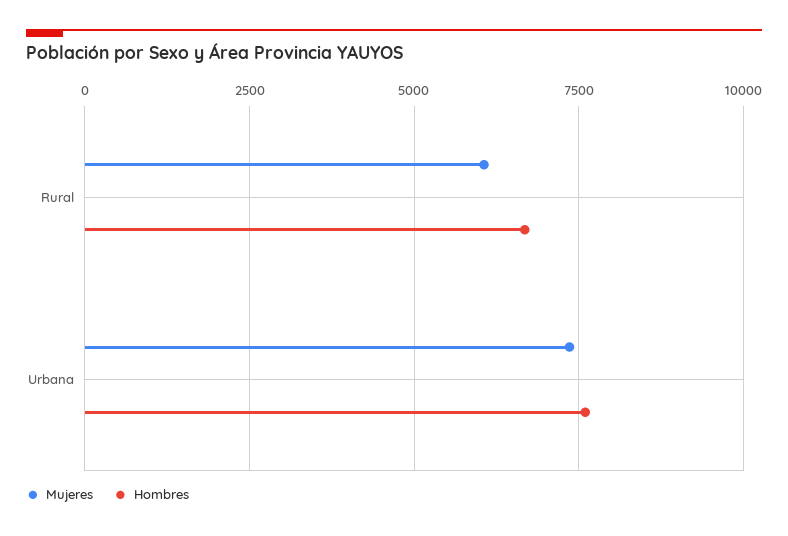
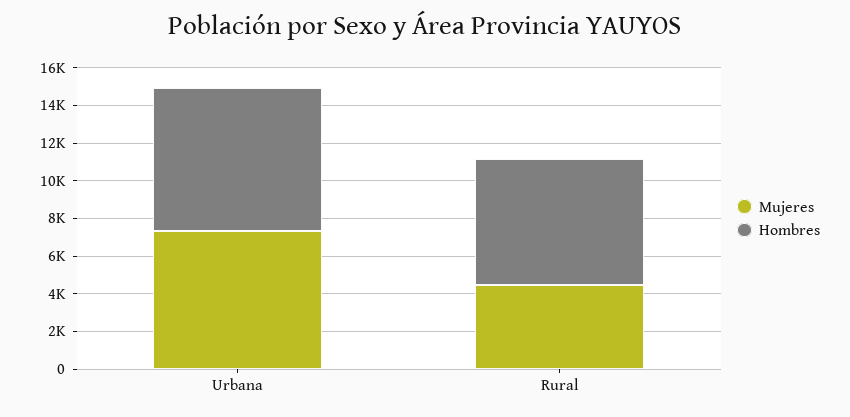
  {
    "Mujeres": {
-     "Rural": 6000,
+     "Rural": 4500,
      "Urbana": 7250
    },
    "Hombres": {
      "Rural": 6750,
      "Urbana": 7500
    }
  }

